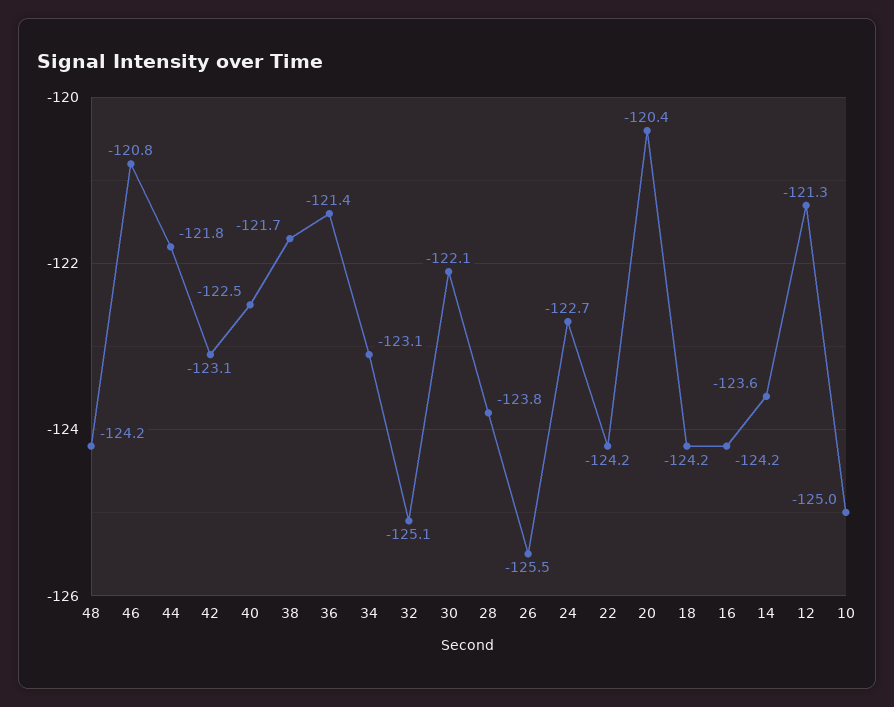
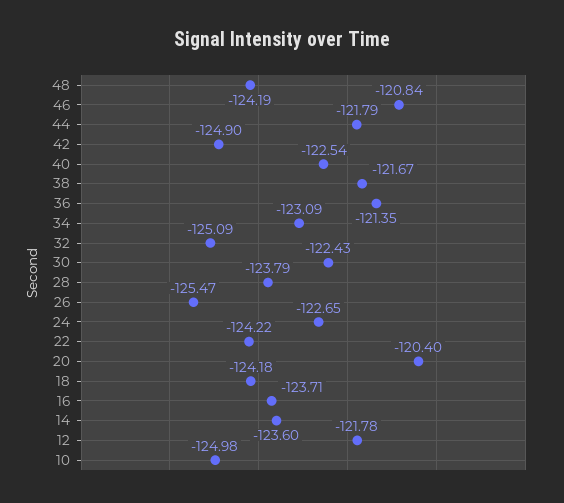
  {
    "48": -124.19,
    "46": -120.84,
    "44": -121.79,
-   "42": -123.1,
+   "42": -124.9,
    "40": -122.54,
    "38": -121.67,
    "36": -121.35,
    "34": -123.09,
    "32": -125.09,
-   "30": -122.1,
+   "30": -122.43,
    "28": -123.79,
    "26": -125.47,
    "24": -122.65,
    "22": -124.22,
    "20": -120.4,
    "18": -124.18,
-   "16": -124.2,
+   "16": -123.71,
    "14": -123.6,
-   "12": -121.3,
+   "12": -121.78,
    "10": -124.98
  }

